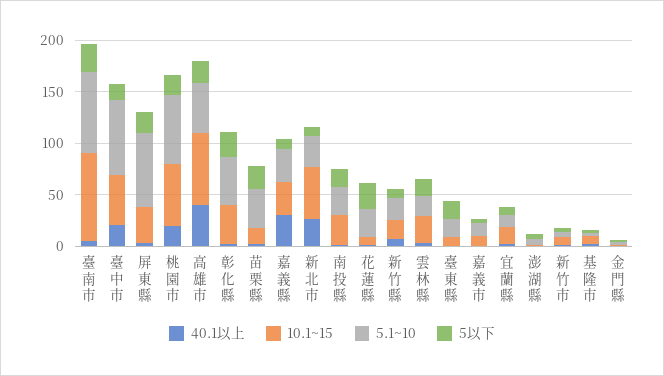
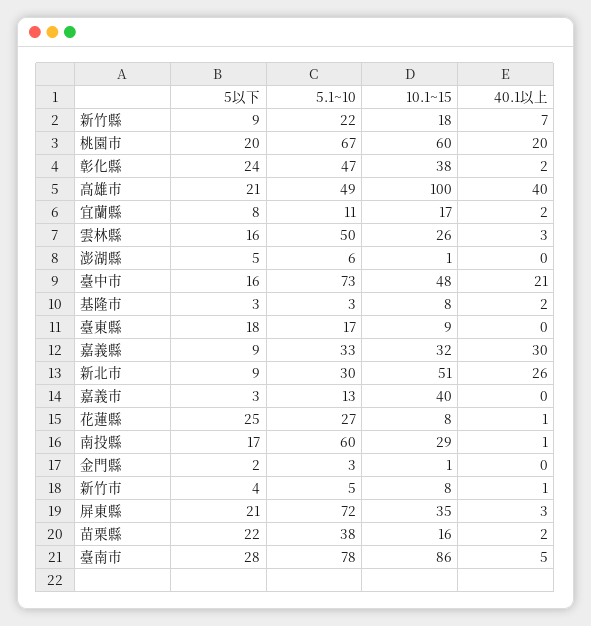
  {
    "40.1以上": {
      "臺南市": 5,
      "臺中市": 21,
      "屏東縣": 3,
      "桃園市": 20,
      "高雄市": 40,
      "彰化縣": 2,
      "苗栗縣": 2,
      "嘉義縣": 30,
      "新北市": 26,
      "南投縣": 1,
      "花蓮縣": 1,
      "新竹縣": 7,
      "雲林縣": 3,
      "臺東縣": 0,
      "嘉義市": 0,
      "宜蘭縣": 2,
      "澎湖縣": 0,
      "新竹市": 1,
      "基隆市": 2,
      "金門縣": 0
    },
    "10.1~15": {
      "臺南市": 86,
      "臺中市": 48,
      "屏東縣": 35,
      "桃園市": 60,
-     "高雄市": 70,
+     "高雄市": 100,
      "彰化縣": 38,
      "苗栗縣": 16,
      "嘉義縣": 32,
      "新北市": 51,
      "南投縣": 29,
      "花蓮縣": 8,
      "新竹縣": 18,
      "雲林縣": 26,
      "臺東縣": 9,
-     "嘉義市": 10,
+     "嘉義市": 40,
      "宜蘭縣": 17,
      "澎湖縣": 1,
      "新竹市": 8,
      "基隆市": 8,
      "金門縣": 1
    },
    "5.1~10": {
      "臺南市": 78,
      "臺中市": 73,
      "屏東縣": 72,
      "桃園市": 67,
      "高雄市": 49,
      "彰化縣": 47,
      "苗栗縣": 38,
      "嘉義縣": 33,
      "新北市": 30,
-     "南投縣": 30,
+     "南投縣": 60,
      "花蓮縣": 27,
      "新竹縣": 22,
-     "雲林縣": 20,
+     "雲林縣": 50,
      "臺東縣": 17,
      "嘉義市": 13,
      "宜蘭縣": 11,
      "澎湖縣": 6,
      "新竹市": 5,
      "基隆市": 3,
      "金門縣": 3
    },
    "5以下": {
      "臺南市": 28,
      "臺中市": 16,
      "屏東縣": 21,
      "桃園市": 20,
      "高雄市": 21,
      "彰化縣": 24,
      "苗栗縣": 22,
      "嘉義縣": 9,
      "新北市": 9,
      "南投縣": 17,
      "花蓮縣": 25,
      "新竹縣": 9,
      "雲林縣": 16,
      "臺東縣": 18,
      "嘉義市": 3,
      "宜蘭縣": 8,
      "澎湖縣": 5,
      "新竹市": 4,
      "基隆市": 3,
      "金門縣": 2
    }
  }

